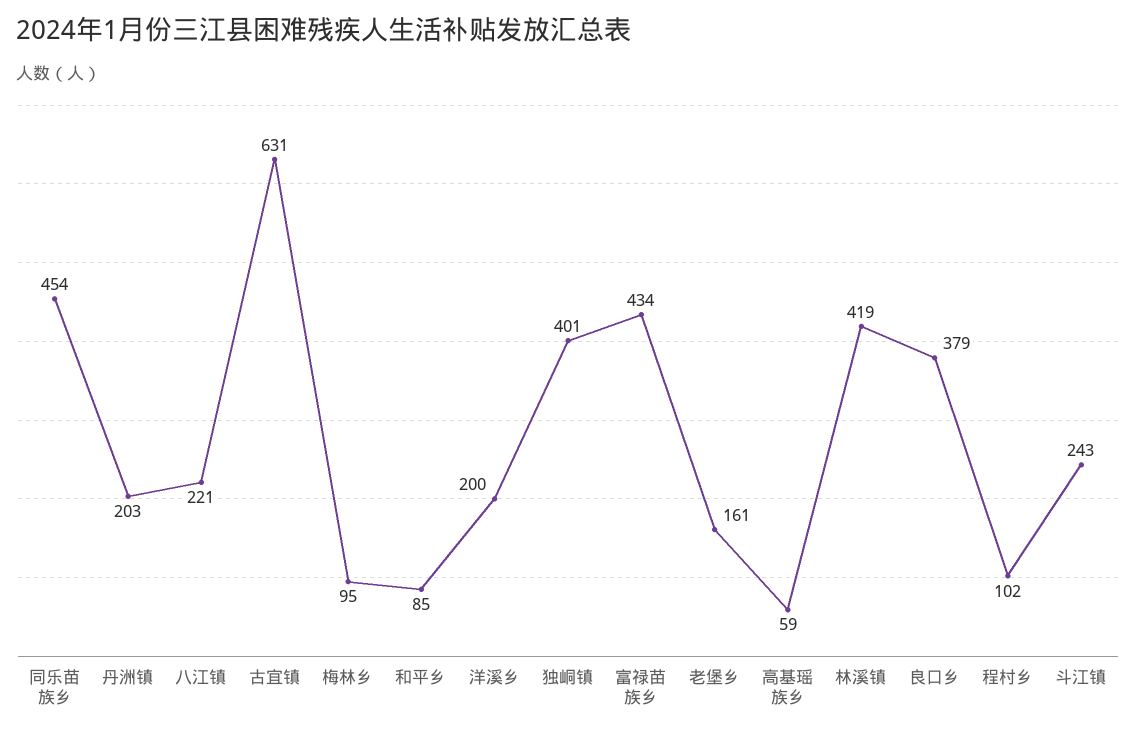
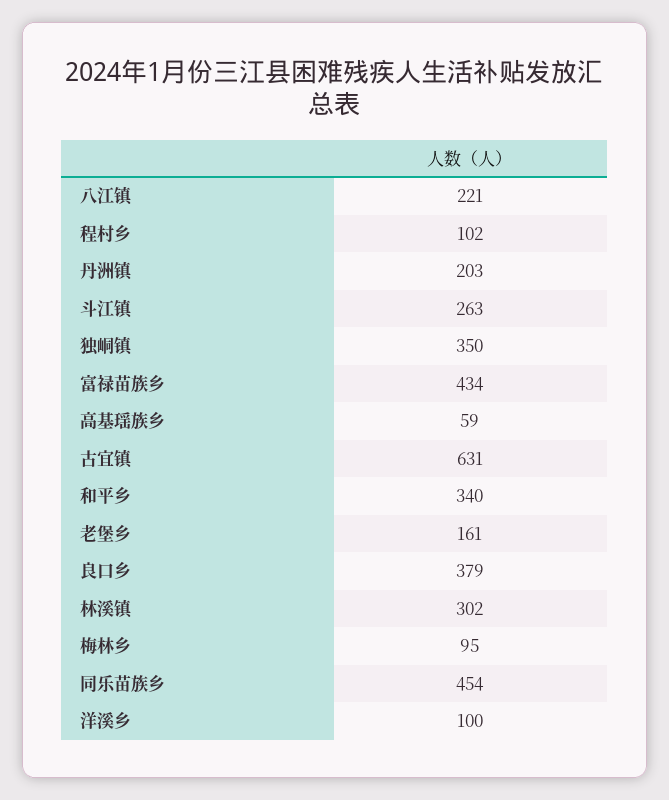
  {
    "同乐苗族乡": 454,
    "丹洲镇": 203,
    "八江镇": 221,
    "古宜镇": 631,
    "梅林乡": 95,
-   "和平乡": 85,
+   "和平乡": 340,
-   "洋溪乡": 200,
+   "洋溪乡": 100,
-   "独峒镇": 401,
+   "独峒镇": 350,
    "富禄苗族乡": 434,
    "老堡乡": 161,
    "高基瑶族乡": 59,
-   "林溪镇": 419,
+   "林溪镇": 302,
    "良口乡": 379,
    "程村乡": 102,
-   "斗江镇": 243
+   "斗江镇": 263
  }

